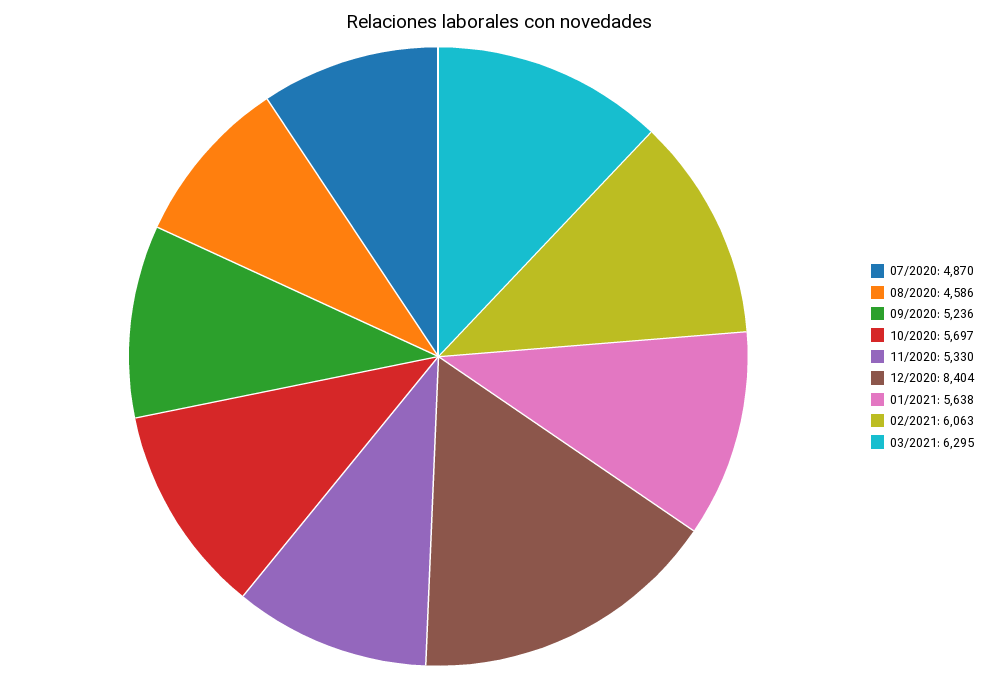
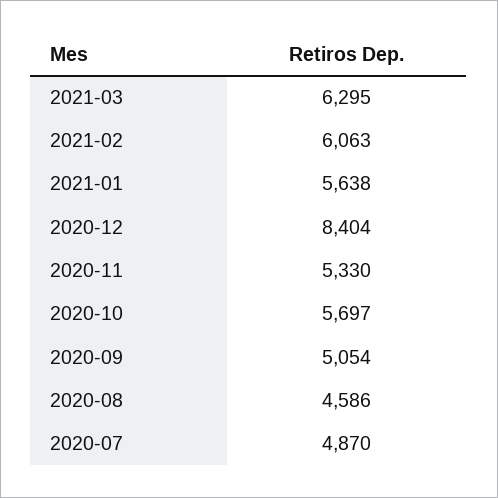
  {
    "07/2020": 4870,
    "08/2020": 4586,
-   "09/2020": 5236,
+   "09/2020": 5054,
    "10/2020": 5697,
    "11/2020": 5330,
    "12/2020": 8404,
    "01/2021": 5638,
    "02/2021": 6063,
    "03/2021": 6295
  }

